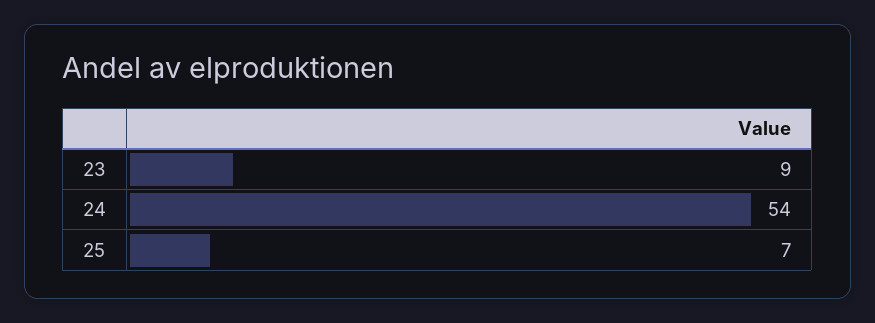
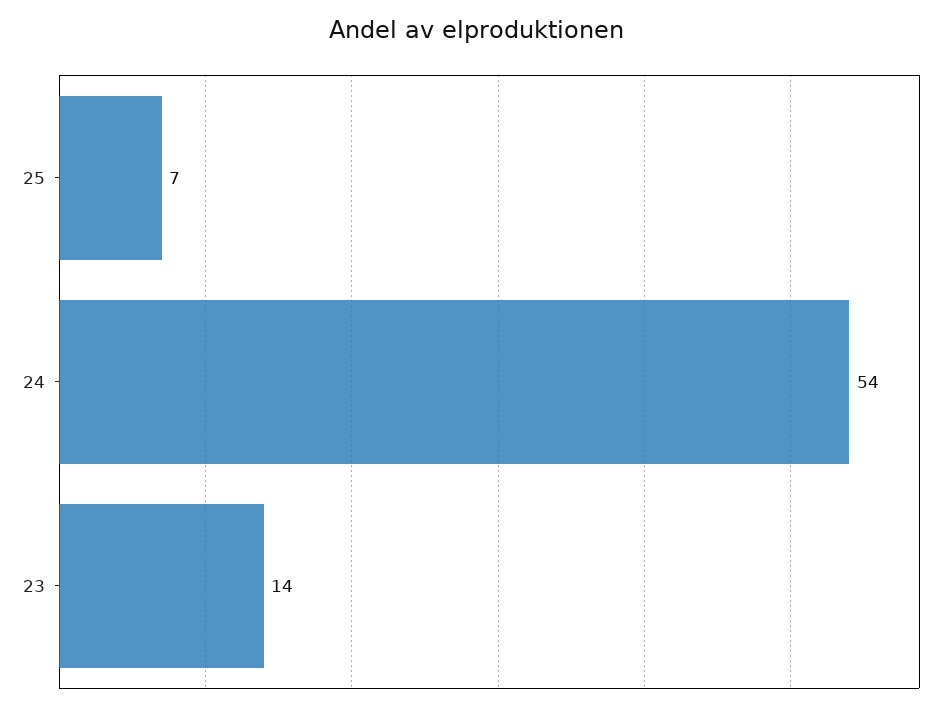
  {
-   "23": 9,
+   "23": 14,
    "24": 54,
    "25": 7
  }

